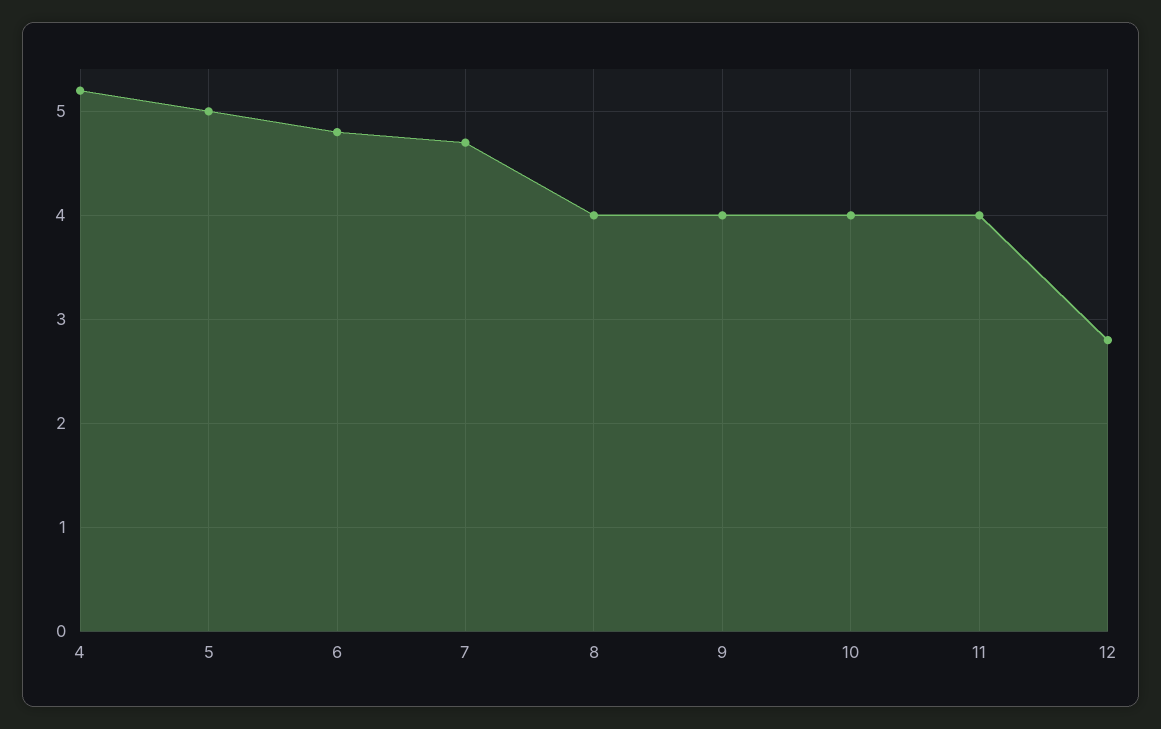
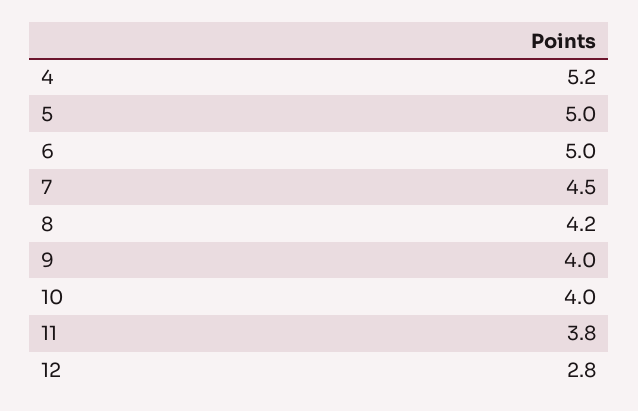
  {
    "4": 5.2,
    "5": 5,
-   "6": 4.8,
+   "6": 5,
-   "7": 4.7,
+   "7": 4.5,
-   "8": 4,
+   "8": 4.2,
    "9": 4,
    "10": 4,
-   "11": 4,
+   "11": 3.8,
    "12": 2.8
  }

